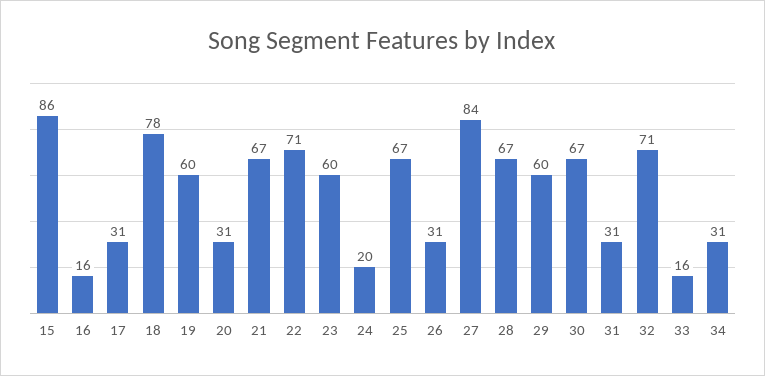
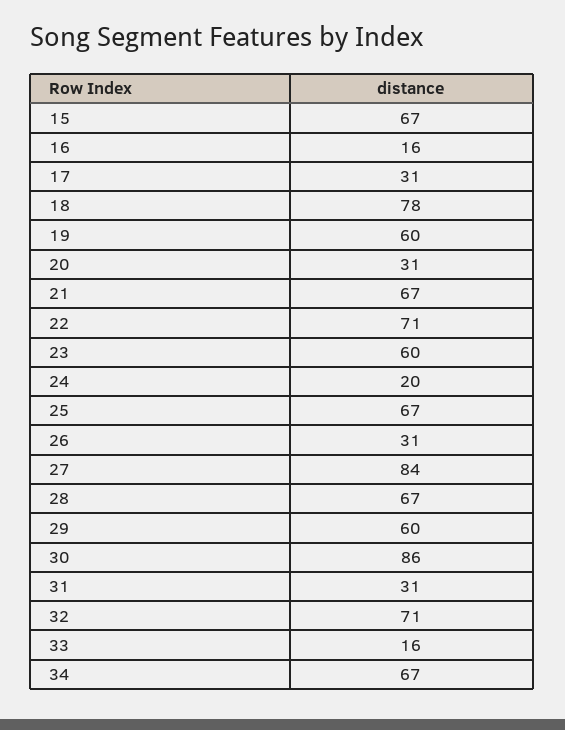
  {
-   "15": 86,
+   "15": 67,
    "16": 16,
    "17": 31,
    "18": 78,
    "19": 60,
    "20": 31,
    "21": 67,
    "22": 71,
    "23": 60,
    "24": 20,
    "25": 67,
    "26": 31,
    "27": 84,
    "28": 67,
    "29": 60,
-   "30": 67,
+   "30": 86,
    "31": 31,
    "32": 71,
    "33": 16,
-   "34": 31
+   "34": 67
  }

